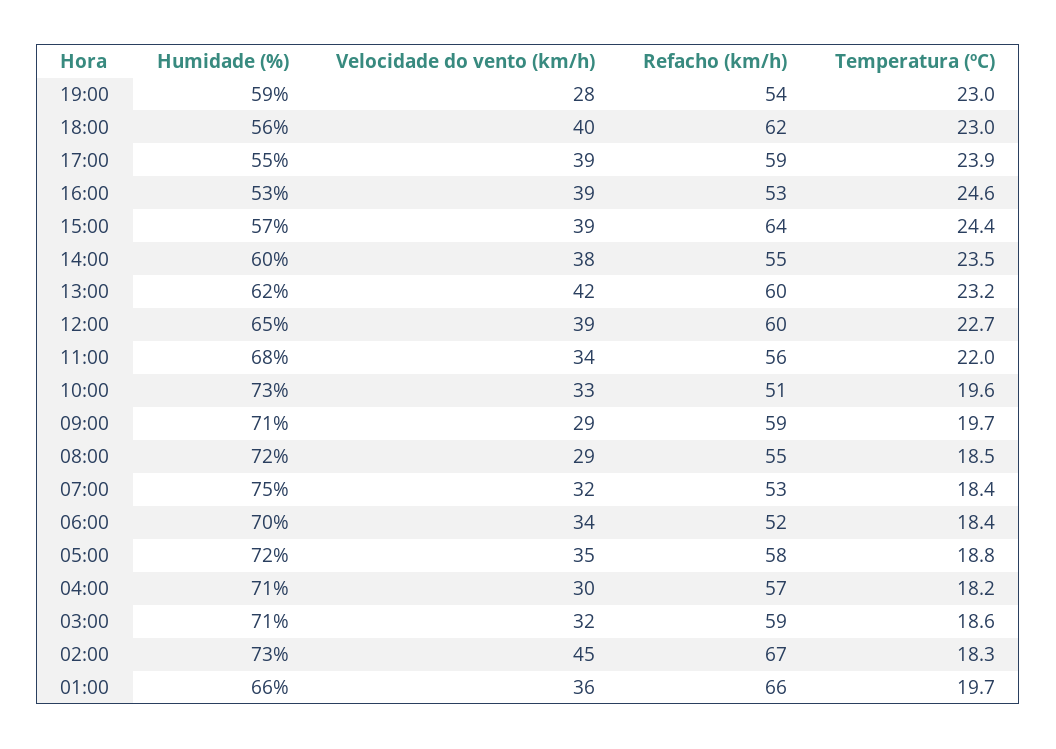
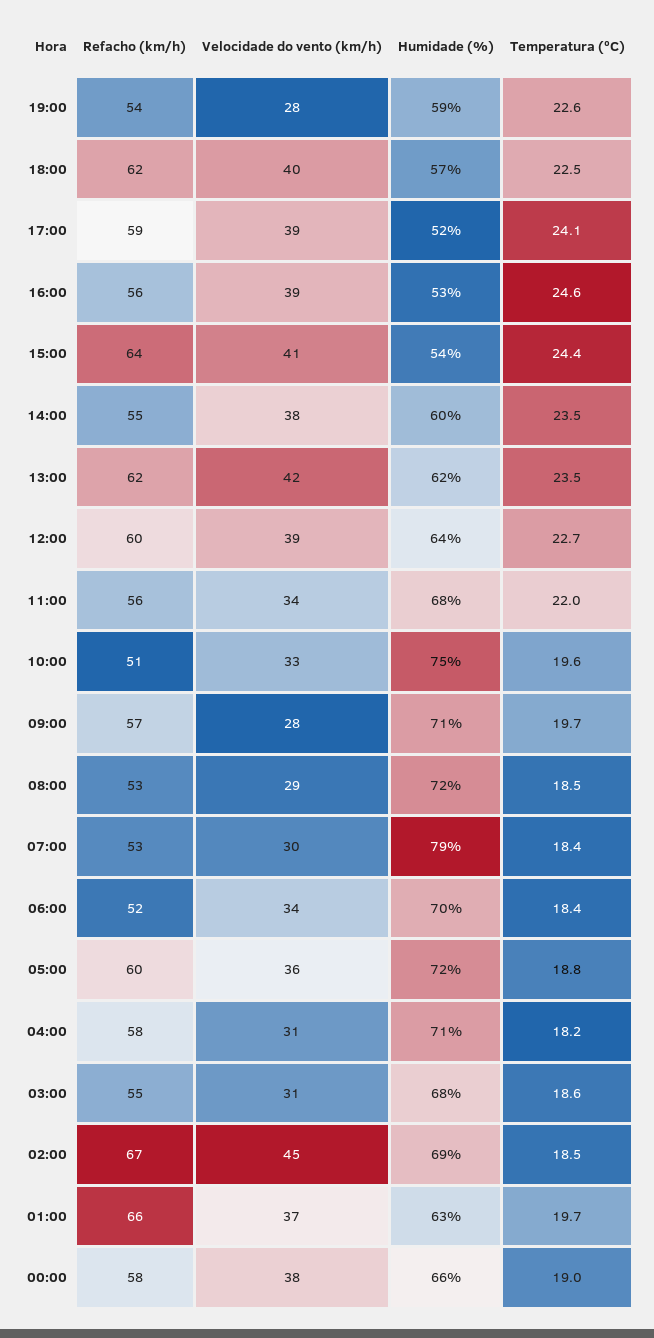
  {
    "Humidade (%)": {
      "19:00": 59,
-     "18:00": 56,
+     "18:00": 57,
-     "17:00": 55,
+     "17:00": 52,
      "16:00": 53,
-     "15:00": 57,
+     "15:00": 54,
      "14:00": 60,
      "13:00": 62,
-     "12:00": 65,
+     "12:00": 64,
      "11:00": 68,
-     "10:00": 73,
+     "10:00": 75,
      "09:00": 71,
      "08:00": 72,
-     "07:00": 75,
+     "07:00": 79,
      "06:00": 70,
      "05:00": 72,
      "04:00": 71,
-     "03:00": 71,
+     "03:00": 68,
-     "02:00": 73,
+     "02:00": 69,
-     "01:00": 66
+     "01:00": 63,
+     "00:00": 66
    },
    "Velocidade do vento (km/h)": {
      "19:00": 28,
      "18:00": 40,
      "17:00": 39,
      "16:00": 39,
-     "15:00": 39,
+     "15:00": 41,
      "14:00": 38,
      "13:00": 42,
      "12:00": 39,
      "11:00": 34,
      "10:00": 33,
-     "09:00": 29,
+     "09:00": 28,
      "08:00": 29,
-     "07:00": 32,
+     "07:00": 30,
      "06:00": 34,
-     "05:00": 35,
+     "05:00": 36,
-     "04:00": 30,
+     "04:00": 31,
-     "03:00": 32,
+     "03:00": 31,
      "02:00": 45,
-     "01:00": 36
+     "01:00": 37,
+     "00:00": 38
    },
    "Refacho (km/h)": {
      "19:00": 54,
      "18:00": 62,
      "17:00": 59,
-     "16:00": 53,
+     "16:00": 56,
      "15:00": 64,
      "14:00": 55,
-     "13:00": 60,
+     "13:00": 62,
      "12:00": 60,
      "11:00": 56,
      "10:00": 51,
-     "09:00": 59,
+     "09:00": 57,
-     "08:00": 55,
+     "08:00": 53,
      "07:00": 53,
      "06:00": 52,
-     "05:00": 58,
+     "05:00": 60,
-     "04:00": 57,
+     "04:00": 58,
-     "03:00": 59,
+     "03:00": 55,
      "02:00": 67,
-     "01:00": 66
+     "01:00": 66,
+     "00:00": 58
    },
    "Temperatura (ºC)": {
-     "19:00": 23,
+     "19:00": 22.6,
-     "18:00": 23,
+     "18:00": 22.5,
-     "17:00": 23.9,
+     "17:00": 24.1,
      "16:00": 24.6,
      "15:00": 24.4,
      "14:00": 23.5,
-     "13:00": 23.2,
+     "13:00": 23.5,
      "12:00": 22.7,
      "11:00": 22,
      "10:00": 19.6,
      "09:00": 19.7,
      "08:00": 18.5,
      "07:00": 18.4,
      "06:00": 18.4,
      "05:00": 18.8,
      "04:00": 18.2,
      "03:00": 18.6,
-     "02:00": 18.3,
+     "02:00": 18.5,
-     "01:00": 19.7
+     "01:00": 19.7,
+     "00:00": 19
    }
  }

